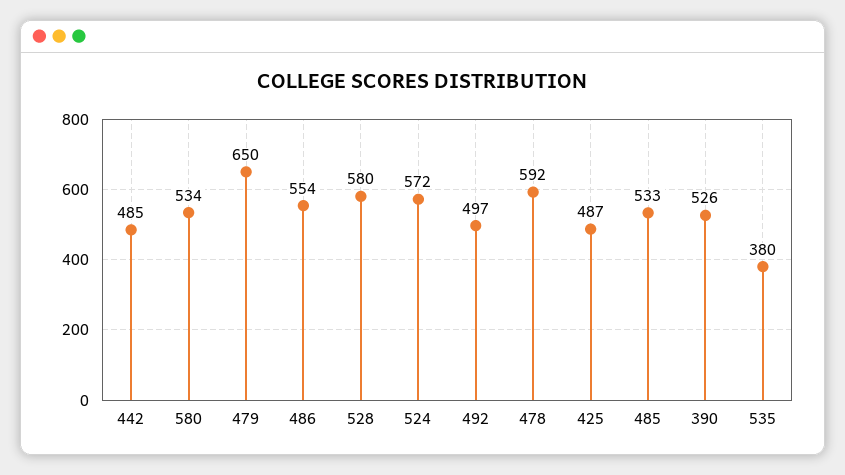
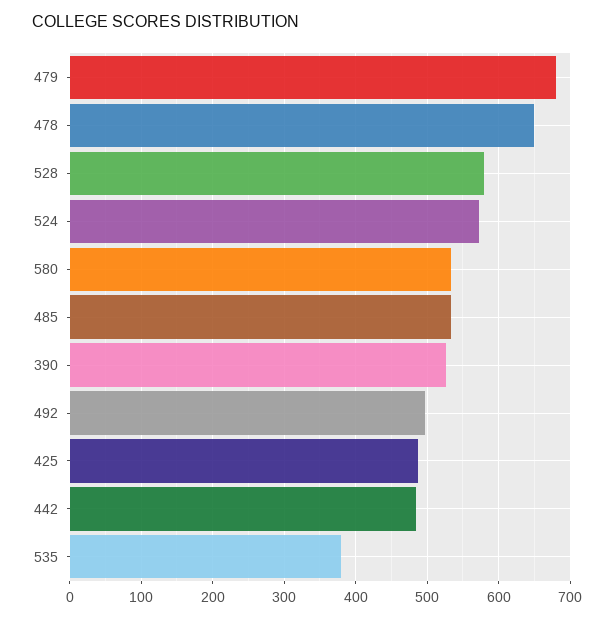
  {
    "442": 485,
    "580": 534,
-   "479": 650,
+   "479": 680,
-   "486": 554,
    "528": 580,
    "524": 572,
    "492": 497,
-   "478": 592,
+   "478": 650,
    "425": 487,
    "485": 533,
    "390": 526,
    "535": 380
  }

